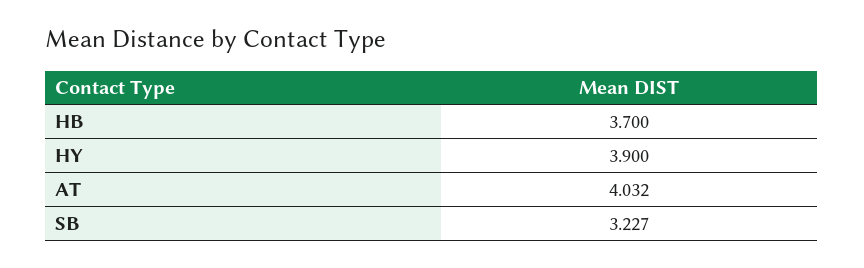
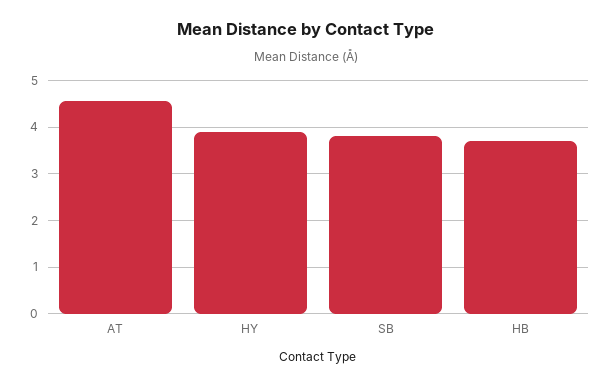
  {
    "HB": 3.7,
    "HY": 3.9,
-   "AT": 4.032,
+   "AT": 4.6,
-   "SB": 3.227
+   "SB": 3.8
  }

